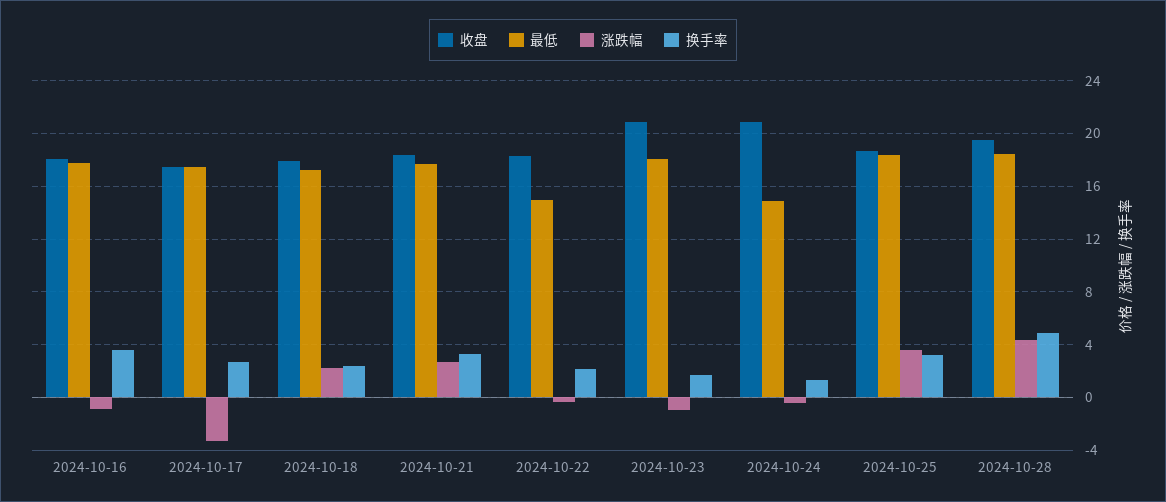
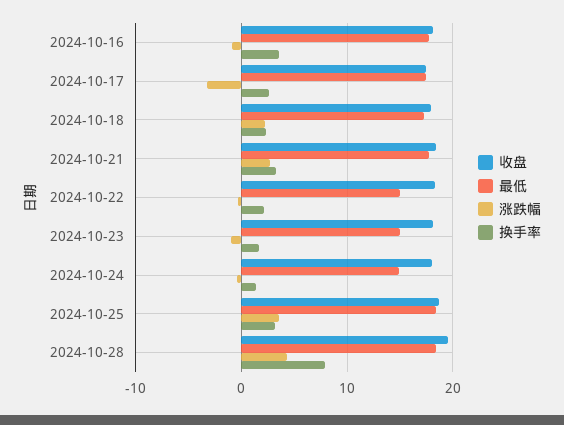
  {
    "收盘": {
      "2024-10-16": 18,
      "2024-10-17": 17.5,
      "2024-10-18": 18,
      "2024-10-21": 18.5,
      "2024-10-22": 18.5,
-     "2024-10-23": 21,
+     "2024-10-23": 18,
-     "2024-10-24": 21,
+     "2024-10-24": 18,
      "2024-10-25": 18.5,
      "2024-10-28": 19.5
    },
    "最低": {
      "2024-10-16": 17.5,
      "2024-10-17": 17.5,
      "2024-10-18": 17,
      "2024-10-21": 17.5,
      "2024-10-22": 15,
-     "2024-10-23": 18,
+     "2024-10-23": 15,
      "2024-10-24": 15,
      "2024-10-25": 18.5,
      "2024-10-28": 18.5
    },
    "涨跌幅": {
      "2024-10-16": -1,
      "2024-10-17": -3.5,
      "2024-10-18": 2,
      "2024-10-21": 2.5,
      "2024-10-22": -0.5,
      "2024-10-23": -1,
      "2024-10-24": -0.5,
      "2024-10-25": 3.5,
      "2024-10-28": 4.5
    },
    "换手率": {
      "2024-10-16": 3.5,
      "2024-10-17": 2.5,
      "2024-10-18": 2.5,
      "2024-10-21": 3.5,
      "2024-10-22": 2,
      "2024-10-23": 1.5,
      "2024-10-24": 1.5,
      "2024-10-25": 3,
-     "2024-10-28": 5
+     "2024-10-28": 8
    }
  }

